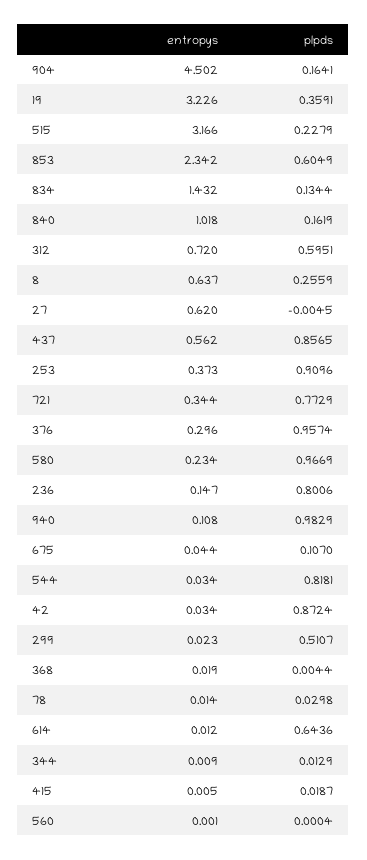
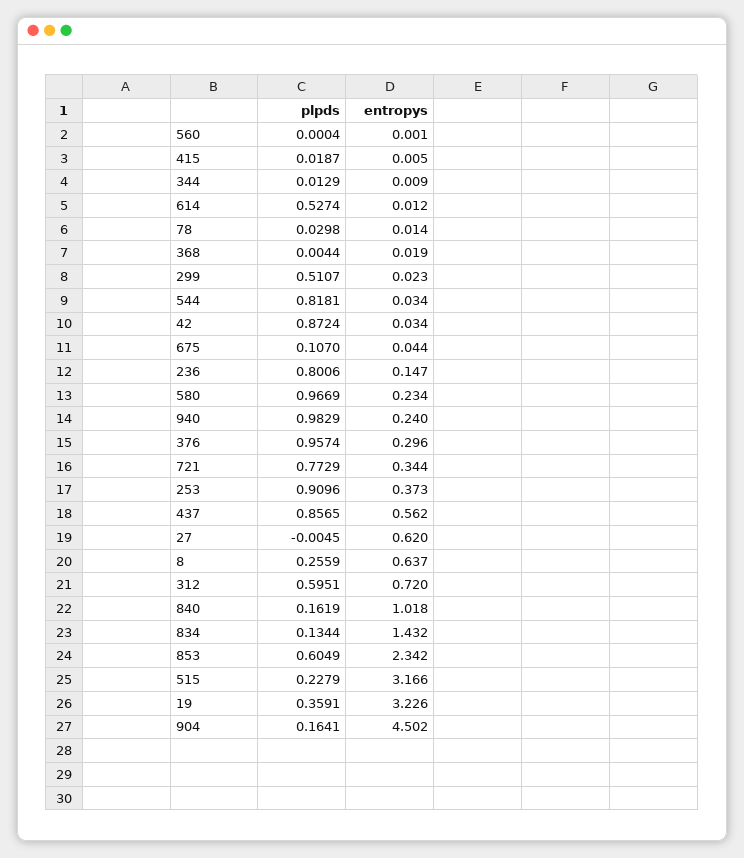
  {
    "entropys": {
      "904": 4.502,
      "19": 3.226,
      "515": 3.166,
      "853": 2.342,
      "834": 1.432,
      "840": 1.018,
      "312": 0.72,
      "8": 0.637,
      "27": 0.62,
      "437": 0.562,
      "253": 0.373,
      "721": 0.344,
      "376": 0.296,
      "580": 0.234,
      "236": 0.147,
-     "940": 0.108,
+     "940": 0.24,
      "675": 0.044,
      "544": 0.034,
      "42": 0.034,
      "299": 0.023,
      "368": 0.019,
      "78": 0.014,
      "614": 0.012,
      "344": 0.009,
      "415": 0.005,
      "560": 0.001
    },
    "plpds": {
      "904": 0.1641,
      "19": 0.3591,
      "515": 0.2279,
      "853": 0.6049,
      "834": 0.1344,
      "840": 0.1619,
      "312": 0.5951,
      "8": 0.2559,
      "27": -0.0045,
      "437": 0.8565,
      "253": 0.9096,
      "721": 0.7729,
      "376": 0.9574,
      "580": 0.9669,
      "236": 0.8006,
      "940": 0.9829,
      "675": 0.107,
      "544": 0.8181,
      "42": 0.8724,
      "299": 0.5107,
      "368": 0.0044,
      "78": 0.0298,
-     "614": 0.6436,
+     "614": 0.5274,
      "344": 0.0129,
      "415": 0.0187,
      "560": 0.0004
    }
  }

